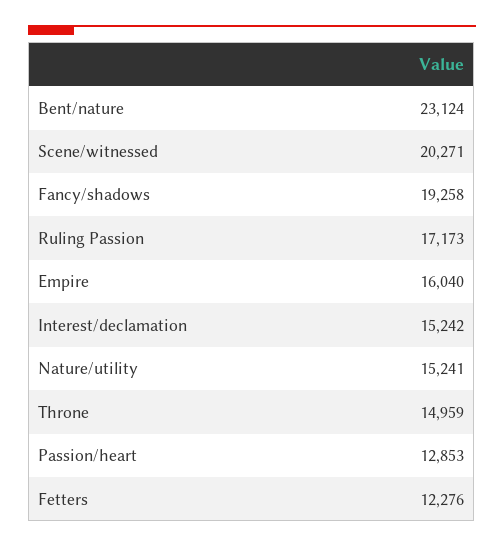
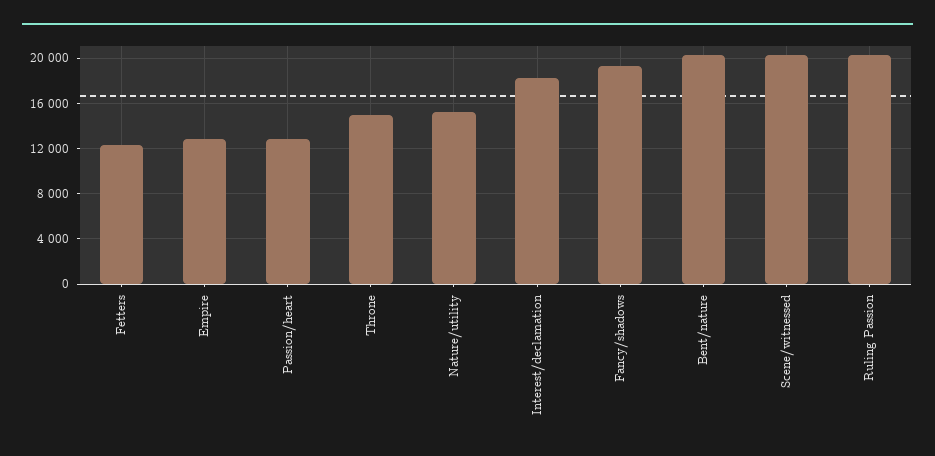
  {
-   "Bent/nature": 23124,
+   "Bent/nature": 20000,
    "Scene/witnessed": 20271,
    "Fancy/shadows": 19258,
-   "Ruling Passion": 17173,
+   "Ruling Passion": 20000,
-   "Empire": 16040,
+   "Empire": 13000,
-   "Interest/declamation": 15242,
+   "Interest/declamation": 18000,
    "Nature/utility": 15241,
    "Throne": 14959,
    "Passion/heart": 12853,
    "Fetters": 12276
  }

